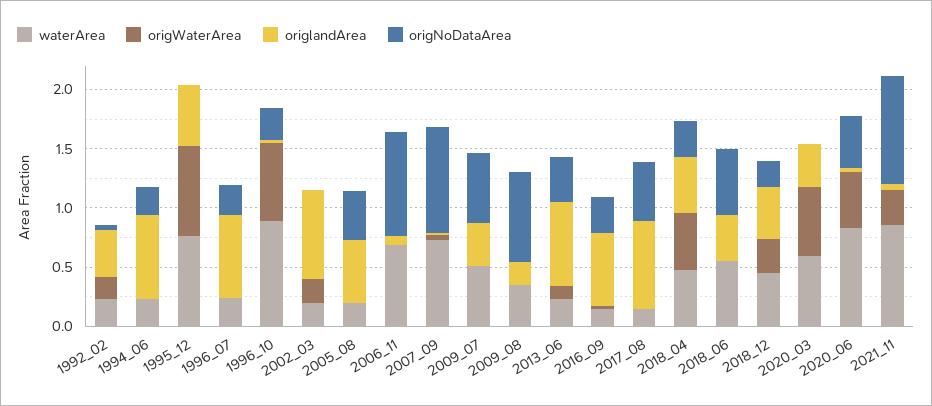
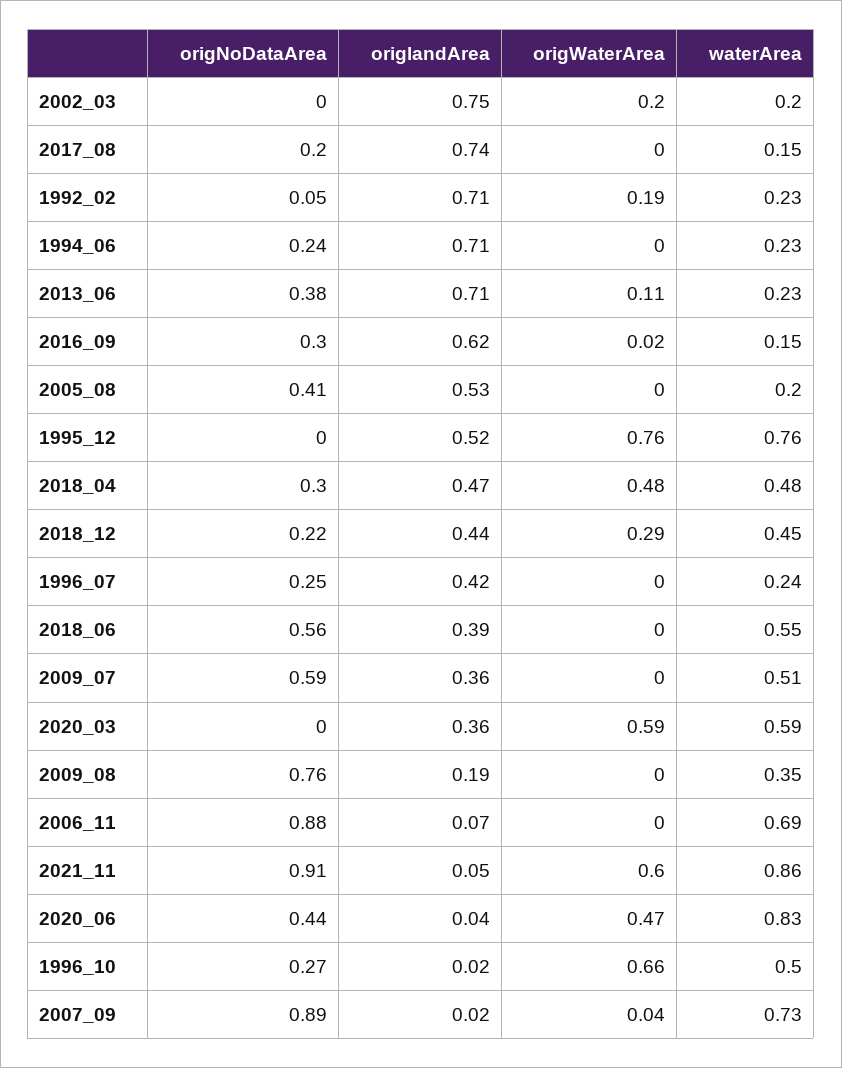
  {
    "waterArea": {
      "1992_02": 0.23,
      "1994_06": 0.23,
      "1995_12": 0.76,
      "1996_07": 0.24,
-     "1996_10": 0.9,
+     "1996_10": 0.5,
      "2002_03": 0.2,
      "2005_08": 0.2,
      "2006_11": 0.69,
      "2007_09": 0.73,
      "2009_07": 0.51,
      "2009_08": 0.35,
      "2013_06": 0.23,
      "2016_09": 0.15,
      "2017_08": 0.15,
      "2018_04": 0.48,
      "2018_06": 0.55,
      "2018_12": 0.45,
      "2020_03": 0.59,
      "2020_06": 0.83,
      "2021_11": 0.86
    },
    "origWaterArea": {
      "1992_02": 0.19,
      "1994_06": 0,
      "1995_12": 0.76,
      "1996_07": 0,
      "1996_10": 0.66,
      "2002_03": 0.2,
      "2005_08": 0,
      "2006_11": 0,
      "2007_09": 0.04,
      "2009_07": 0,
      "2009_08": 0,
      "2013_06": 0.11,
      "2016_09": 0.02,
      "2017_08": 0,
      "2018_04": 0.48,
      "2018_06": 0,
      "2018_12": 0.29,
      "2020_03": 0.59,
      "2020_06": 0.47,
-     "2021_11": 0.3
+     "2021_11": 0.6
    },
    "origlandArea": {
-     "1992_02": 0.4,
+     "1992_02": 0.71,
      "1994_06": 0.71,
      "1995_12": 0.52,
-     "1996_07": 0.7,
+     "1996_07": 0.42,
      "1996_10": 0.02,
      "2002_03": 0.75,
      "2005_08": 0.53,
      "2006_11": 0.07,
      "2007_09": 0.02,
      "2009_07": 0.36,
      "2009_08": 0.19,
      "2013_06": 0.71,
      "2016_09": 0.62,
      "2017_08": 0.74,
      "2018_04": 0.47,
      "2018_06": 0.39,
      "2018_12": 0.44,
      "2020_03": 0.36,
      "2020_06": 0.04,
      "2021_11": 0.05
    },
    "origNoDataArea": {
      "1992_02": 0.05,
      "1994_06": 0.24,
      "1995_12": 0,
      "1996_07": 0.25,
      "1996_10": 0.27,
      "2002_03": 0,
      "2005_08": 0.41,
      "2006_11": 0.88,
      "2007_09": 0.89,
      "2009_07": 0.59,
      "2009_08": 0.76,
      "2013_06": 0.38,
      "2016_09": 0.3,
-     "2017_08": 0.5,
+     "2017_08": 0.2,
      "2018_04": 0.3,
      "2018_06": 0.56,
      "2018_12": 0.22,
      "2020_03": 0,
      "2020_06": 0.44,
      "2021_11": 0.91
    }
  }

